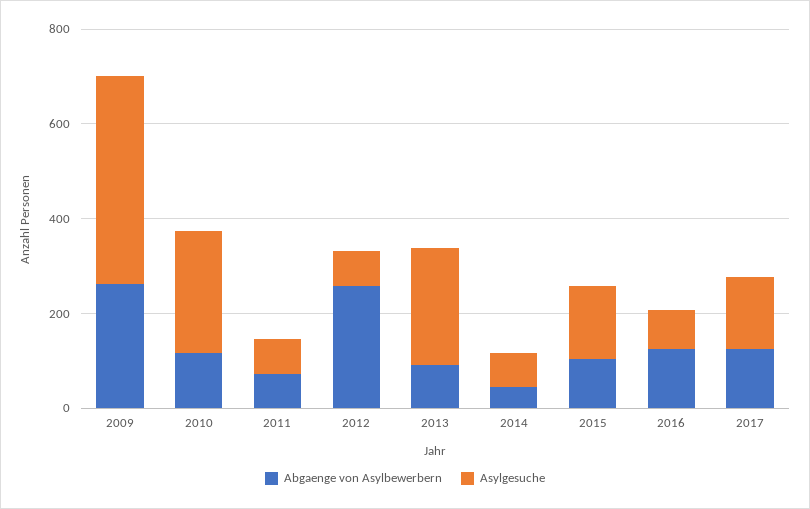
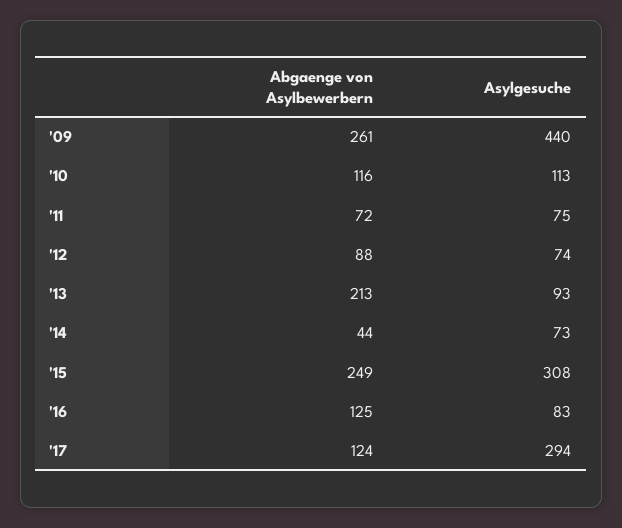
  {
    "Abgaenge von Asylbewerbern": {
      "2009": 261,
      "2010": 116,
      "2011": 72,
-     "2012": 250,
+     "2012": 88,
-     "2013": 100,
+     "2013": 213,
      "2014": 44,
-     "2015": 100,
+     "2015": 249,
      "2016": 125,
      "2017": 124
    },
    "Asylgesuche": {
      "2009": 440,
-     "2010": 250,
+     "2010": 113,
      "2011": 75,
      "2012": 74,
-     "2013": 250,
+     "2013": 93,
      "2014": 73,
-     "2015": 150,
+     "2015": 308,
      "2016": 83,
-     "2017": 150
+     "2017": 294
    }
  }

